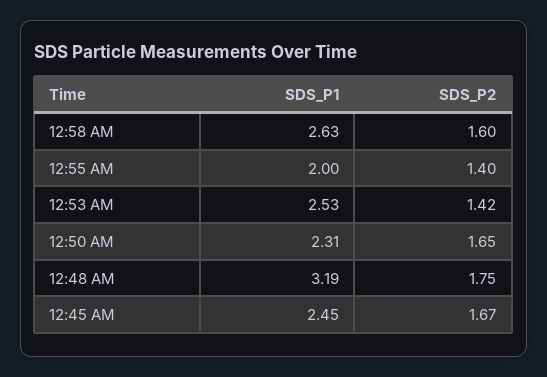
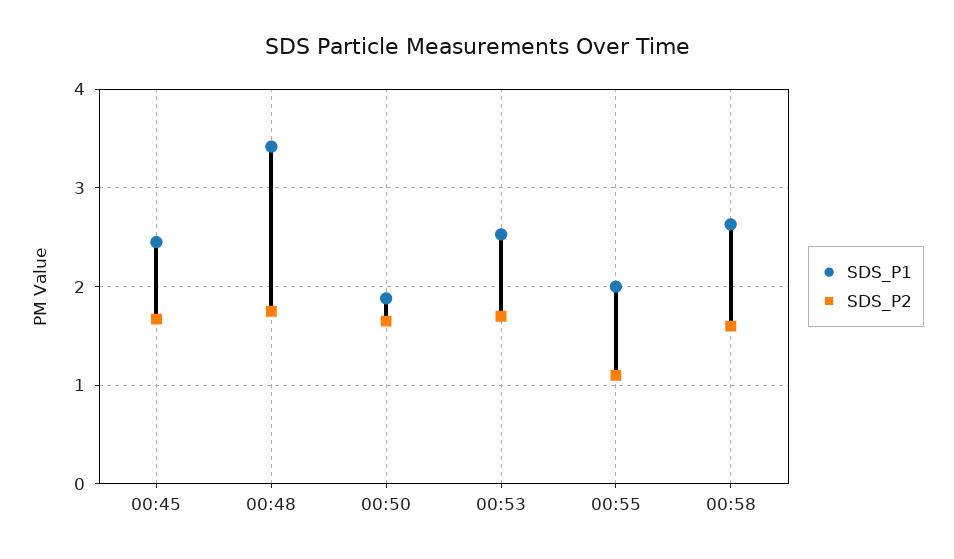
  {
    "SDS_P1": {
      "12:58 AM": 2.63,
      "12:55 AM": 2,
      "12:53 AM": 2.53,
-     "12:50 AM": 2.31,
+     "12:50 AM": 1.9,
-     "12:48 AM": 3.19,
+     "12:48 AM": 3.4,
      "12:45 AM": 2.45
    },
    "SDS_P2": {
      "12:58 AM": 1.6,
-     "12:55 AM": 1.4,
+     "12:55 AM": 1.1,
-     "12:53 AM": 1.42,
+     "12:53 AM": 1.7,
      "12:50 AM": 1.65,
      "12:48 AM": 1.75,
      "12:45 AM": 1.67
    }
  }

